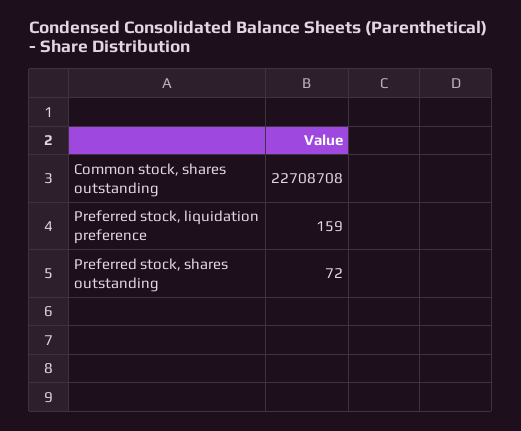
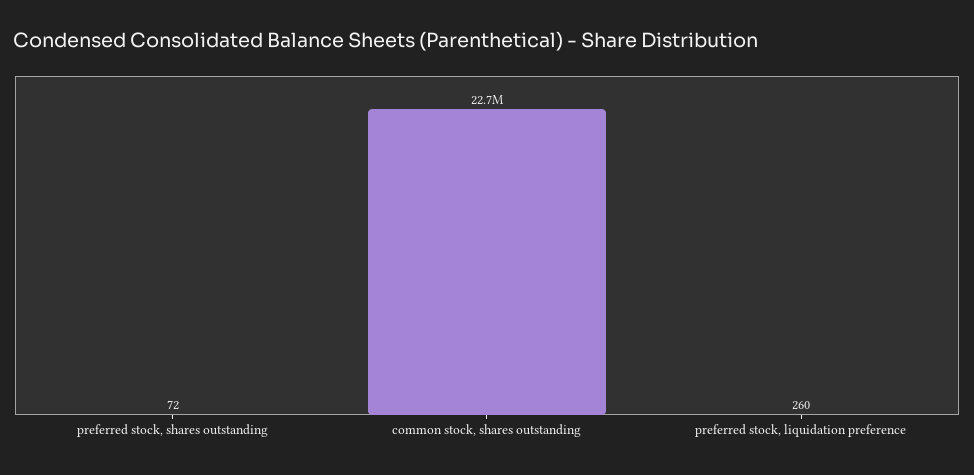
  {
    "Common stock, shares outstanding": 22708708,
-   "Preferred stock, liquidation preference": 159,
+   "Preferred stock, liquidation preference": 260,
    "Preferred stock, shares outstanding": 72
  }

